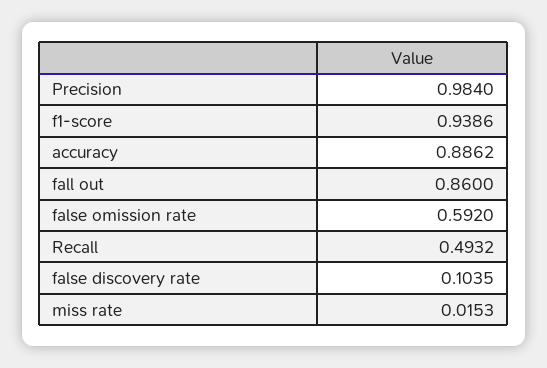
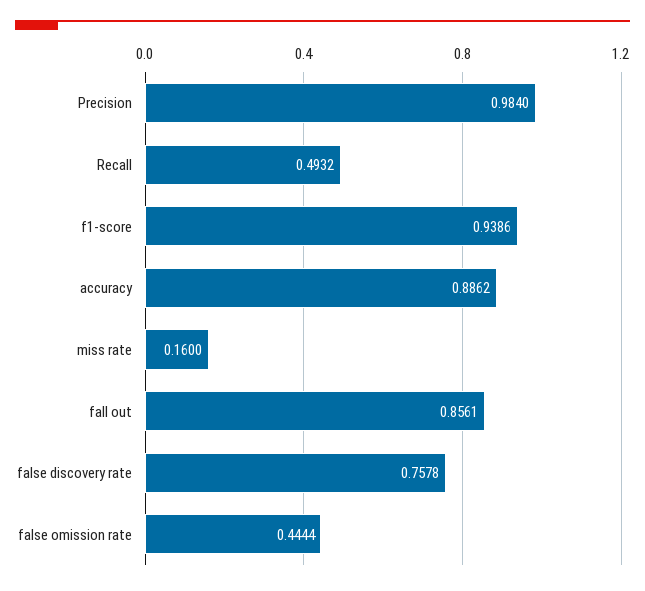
  {
    "Precision": 0.984,
    "f1-score": 0.9386,
    "accuracy": 0.8862,
-   "fall out": 0.86,
+   "fall out": 0.8561,
-   "false omission rate": 0.592,
+   "false omission rate": 0.4444,
    "Recall": 0.4932,
-   "false discovery rate": 0.1035,
+   "false discovery rate": 0.7578,
-   "miss rate": 0.0153
+   "miss rate": 0.16
  }

